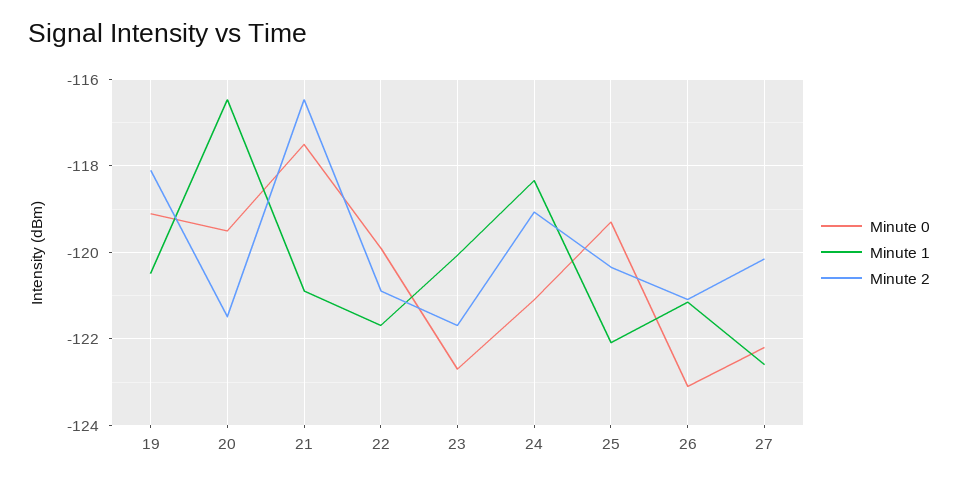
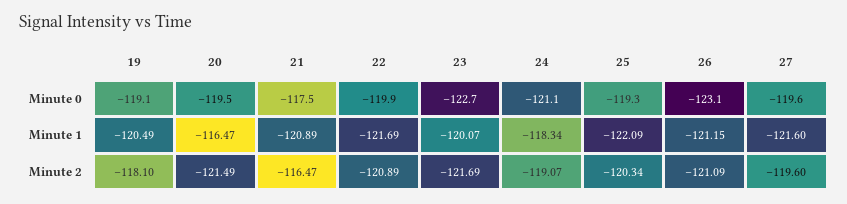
  {
    "Minute 0": {
      "19": -119.1,
      "20": -119.5,
      "21": -117.5,
      "22": -119.9,
      "23": -122.7,
      "24": -121.1,
      "25": -119.3,
      "26": -123.1,
-     "27": -122.2
+     "27": -119.6
    },
    "Minute 1": {
      "19": -120.49,
      "20": -116.47,
      "21": -120.89,
      "22": -121.69,
      "23": -120.07,
      "24": -118.34,
      "25": -122.09,
      "26": -121.15,
-     "27": -122.6
+     "27": -121.6
    },
    "Minute 2": {
      "19": -118.1,
      "20": -121.49,
      "21": -116.47,
      "22": -120.89,
      "23": -121.69,
      "24": -119.07,
      "25": -120.34,
      "26": -121.09,
-     "27": -120.2
+     "27": -119.6
    }
  }

